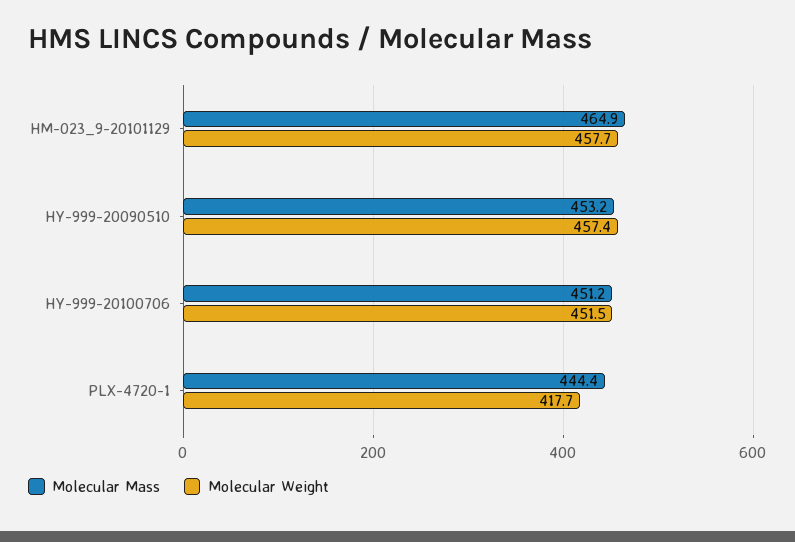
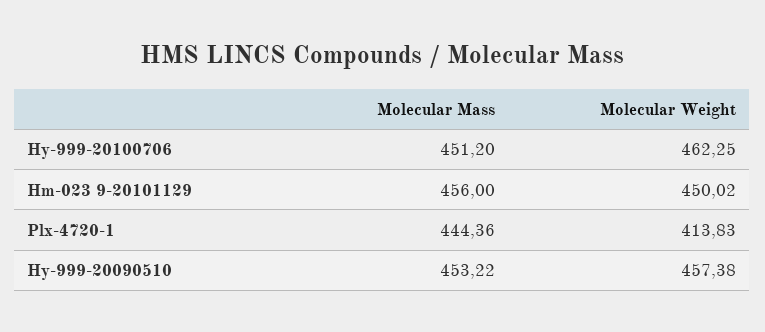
  {
    "Molecular Mass": {
-     "HM-023_9-20101129": 464.9,
+     "HM-023_9-20101129": 456,
      "HY-999-20090510": 453.22,
      "HY-999-20100706": 451.2,
      "PLX-4720-1": 444.36
    },
    "Molecular Weight": {
-     "HM-023_9-20101129": 457.7,
+     "HM-023_9-20101129": 450.02,
      "HY-999-20090510": 457.38,
-     "HY-999-20100706": 451.5,
+     "HY-999-20100706": 462.25,
-     "PLX-4720-1": 417.7
+     "PLX-4720-1": 413.83
    }
  }

